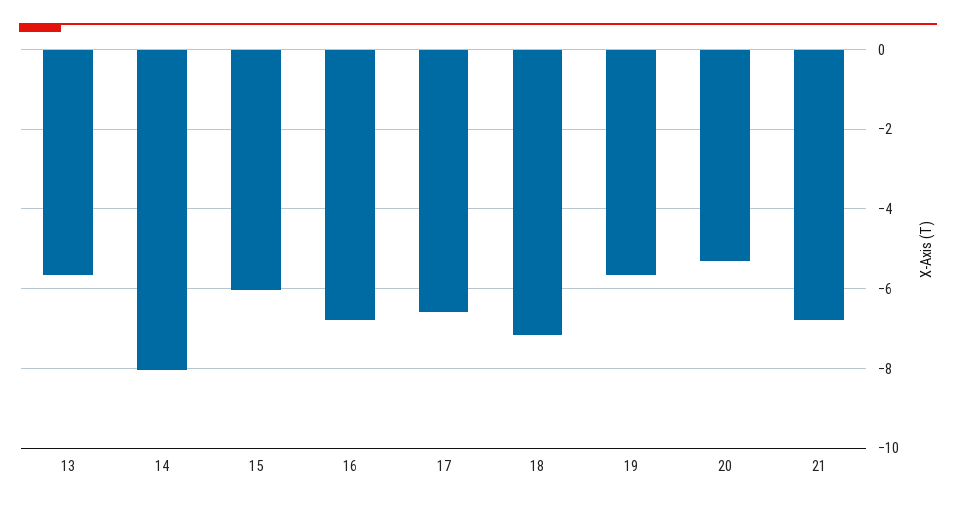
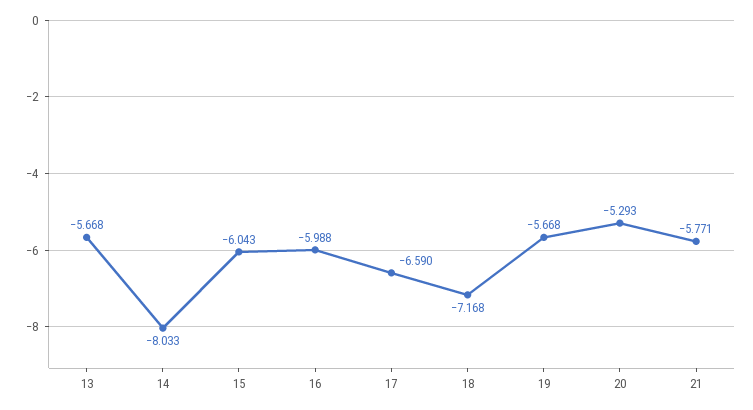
  {
    "13": -5.668,
    "14": -8.033,
    "15": -6.043,
-   "16": -6.8,
+   "16": -5.988,
    "17": -6.59,
    "18": -7.168,
    "19": -5.668,
    "20": -5.293,
-   "21": -6.8
+   "21": -5.771
  }

